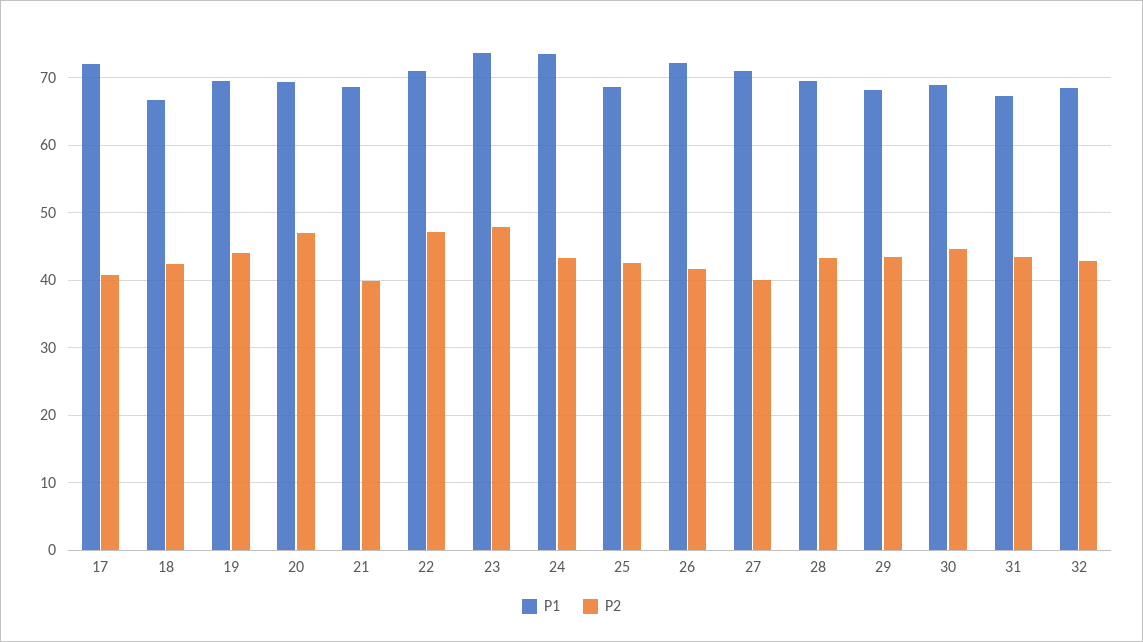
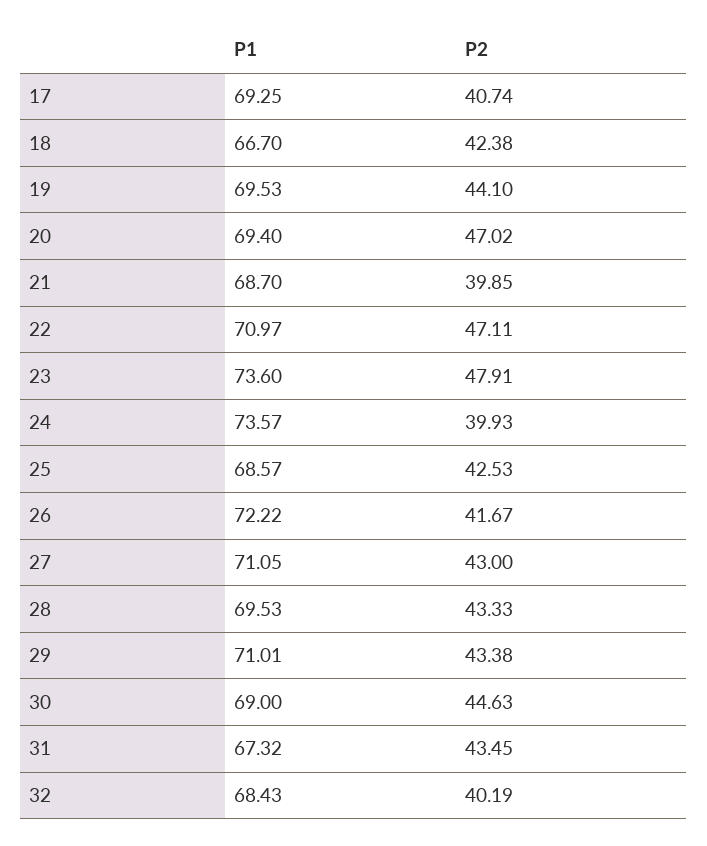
  {
    "P1": {
-     "17": 72,
+     "17": 69.25,
      "18": 66.7,
      "19": 69.53,
      "20": 69.4,
      "21": 68.7,
      "22": 70.97,
      "23": 73.6,
      "24": 73.57,
      "25": 68.57,
      "26": 72.22,
      "27": 71.05,
      "28": 69.53,
-     "29": 68,
+     "29": 71.01,
      "30": 69,
      "31": 67.32,
      "32": 68.43
    },
    "P2": {
      "17": 40.74,
      "18": 42.38,
      "19": 44.1,
      "20": 47.02,
      "21": 39.85,
      "22": 47.11,
      "23": 47.91,
-     "24": 43,
+     "24": 39.93,
      "25": 42.53,
      "26": 41.67,
-     "27": 40,
+     "27": 43,
      "28": 43.33,
      "29": 43.38,
      "30": 44.63,
      "31": 43.45,
-     "32": 43
+     "32": 40.19
    }
  }

